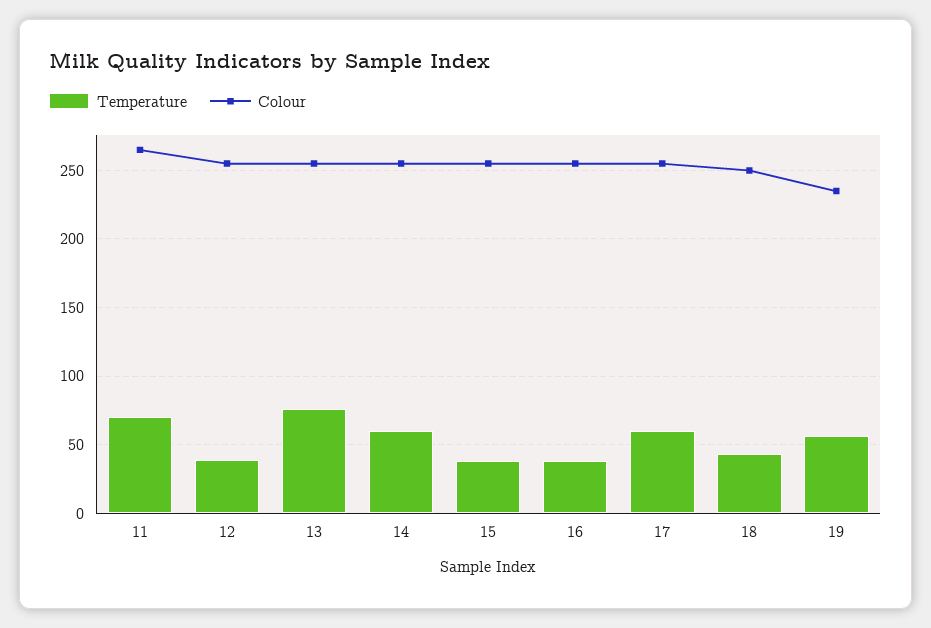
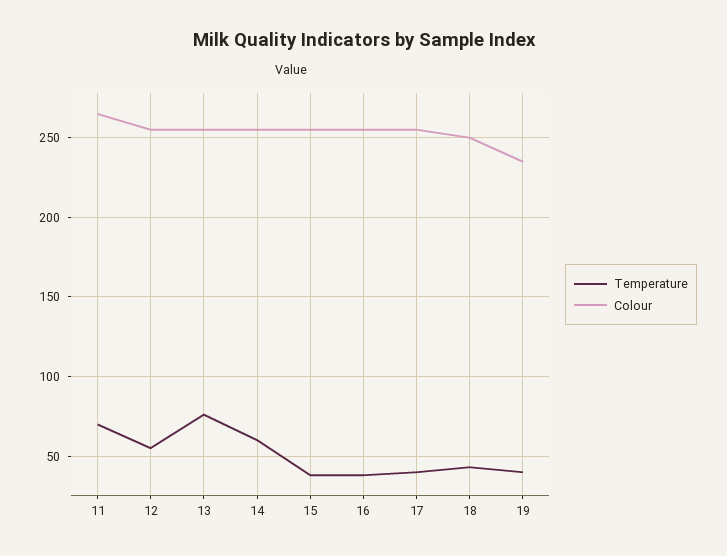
  {
    "Temperature": {
      "11": 70,
-     "12": 40,
+     "12": 55,
      "13": 75,
      "14": 60,
      "15": 40,
      "16": 40,
-     "17": 60,
+     "17": 40,
      "18": 45,
-     "19": 55
+     "19": 40
    },
    "Colour": {
      "11": 265,
      "12": 255,
      "13": 255,
      "14": 255,
      "15": 255,
      "16": 255,
      "17": 255,
      "18": 250,
      "19": 235
    }
  }

